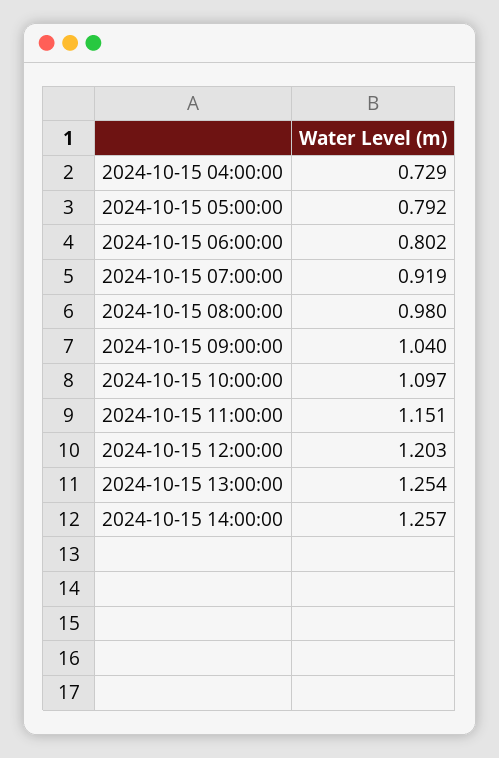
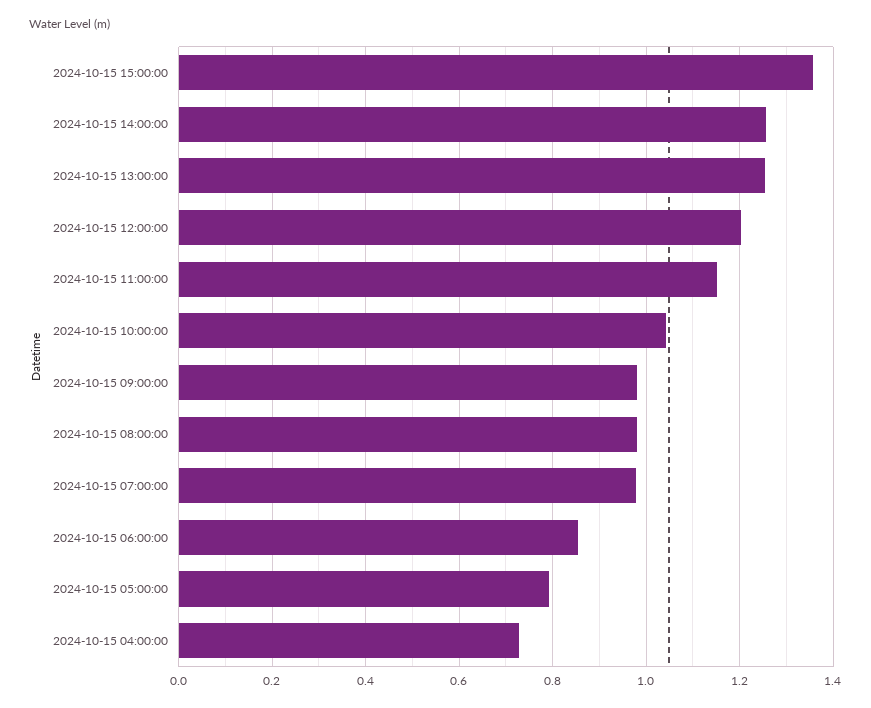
  {
    "2024-10-15 04:00:00": 0.729,
    "2024-10-15 05:00:00": 0.792,
-   "2024-10-15 06:00:00": 0.802,
+   "2024-10-15 06:00:00": 0.86,
-   "2024-10-15 07:00:00": 0.919,
+   "2024-10-15 07:00:00": 0.98,
    "2024-10-15 08:00:00": 0.98,
-   "2024-10-15 09:00:00": 1.04,
+   "2024-10-15 09:00:00": 0.98,
-   "2024-10-15 10:00:00": 1.097,
+   "2024-10-15 10:00:00": 1.04,
    "2024-10-15 11:00:00": 1.151,
    "2024-10-15 12:00:00": 1.203,
    "2024-10-15 13:00:00": 1.254,
-   "2024-10-15 14:00:00": 1.257
+   "2024-10-15 14:00:00": 1.257,
+   "2024-10-15 15:00:00": 1.36
  }

